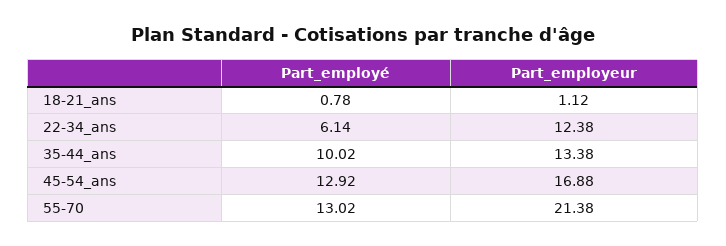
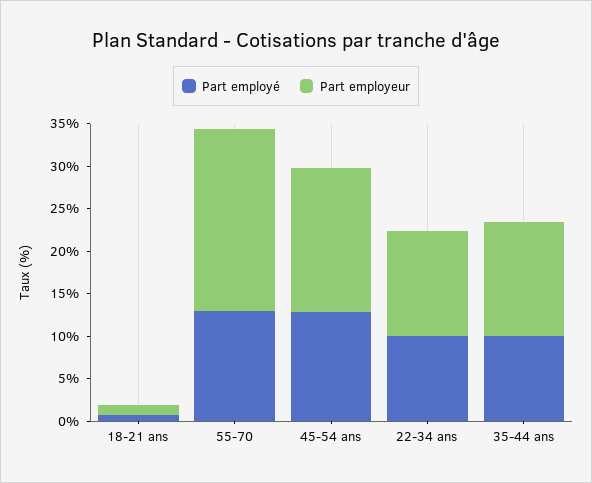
  {
    "Part_employé": {
      "18-21_ans": 0.78,
-     "22-34_ans": 6.14,
+     "22-34_ans": 10,
      "35-44_ans": 10.02,
      "45-54_ans": 12.92,
      "55-70": 13.02
    },
    "Part_employeur": {
      "18-21_ans": 1.12,
      "22-34_ans": 12.38,
      "35-44_ans": 13.38,
      "45-54_ans": 16.88,
      "55-70": 21.38
    }
  }

